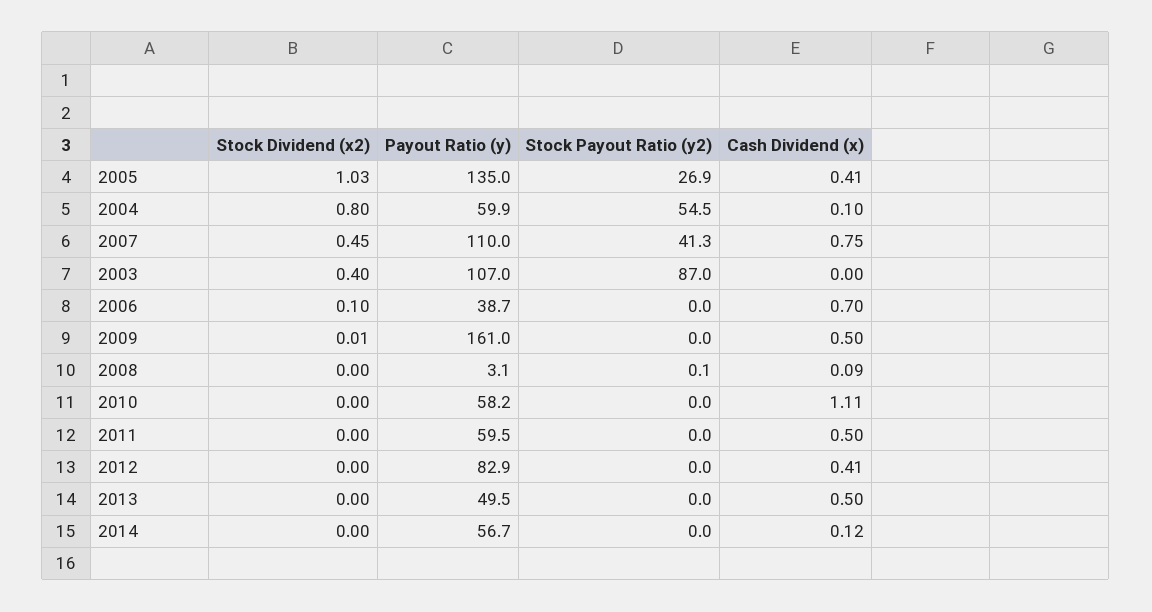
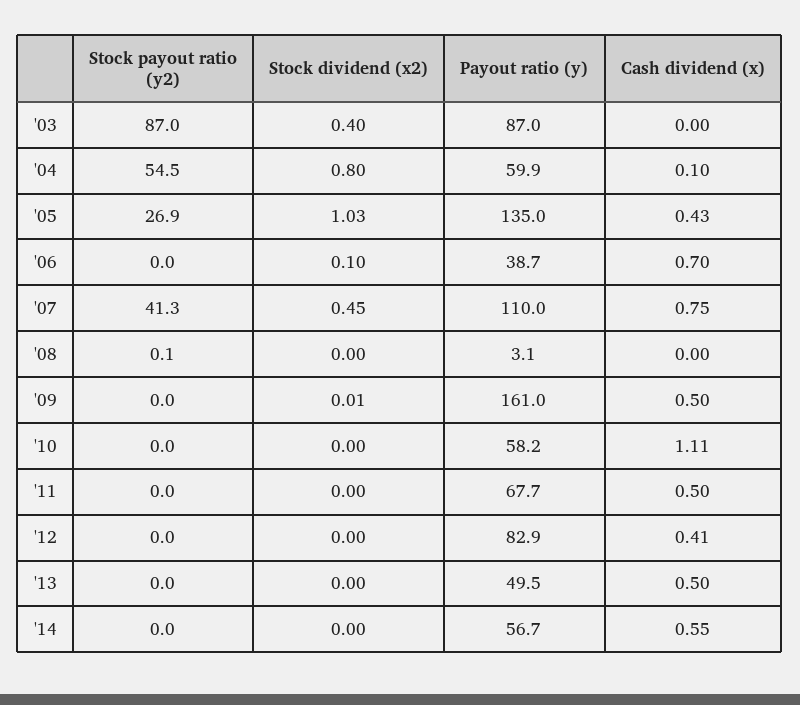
  {
    "Stock Dividend (x2)": {
      "2005": 1.03,
      "2004": 0.8,
      "2007": 0.45,
      "2003": 0.4,
      "2006": 0.1,
      "2009": 0.01,
      "2008": 0,
      "2010": 0,
      "2011": 0,
      "2012": 0,
      "2013": 0,
      "2014": 0
    },
    "Payout Ratio (y)": {
      "2005": 135,
      "2004": 59.9,
      "2007": 110,
-     "2003": 107,
+     "2003": 87,
      "2006": 38.7,
      "2009": 161,
      "2008": 3.1,
      "2010": 58.2,
-     "2011": 59.5,
+     "2011": 67.7,
      "2012": 82.9,
      "2013": 49.5,
      "2014": 56.7
    },
    "Stock Payout Ratio (y2)": {
      "2005": 26.9,
      "2004": 54.5,
      "2007": 41.3,
      "2003": 87,
      "2006": 0,
      "2009": 0,
      "2008": 0.1,
      "2010": 0,
      "2011": 0,
      "2012": 0,
      "2013": 0,
      "2014": 0
    },
    "Cash Dividend (x)": {
-     "2005": 0.41,
+     "2005": 0.43,
      "2004": 0.1,
      "2007": 0.75,
      "2003": 0,
      "2006": 0.7,
      "2009": 0.5,
-     "2008": 0.09,
+     "2008": 0,
      "2010": 1.11,
      "2011": 0.5,
      "2012": 0.41,
      "2013": 0.5,
-     "2014": 0.12
+     "2014": 0.55
    }
  }

